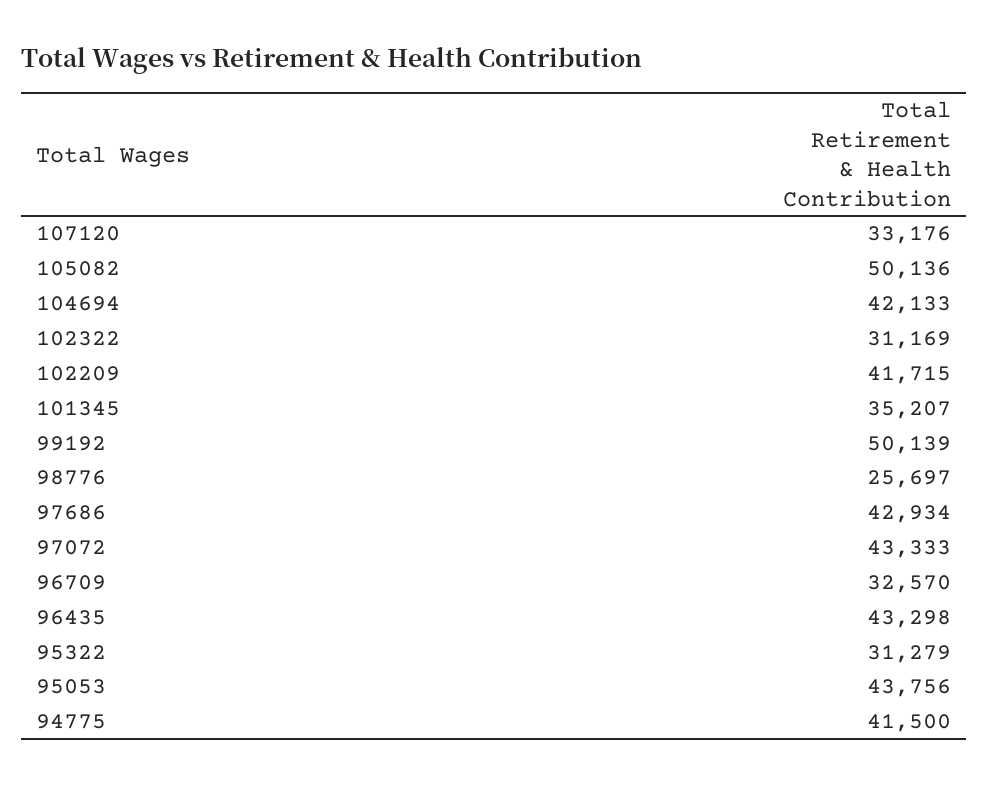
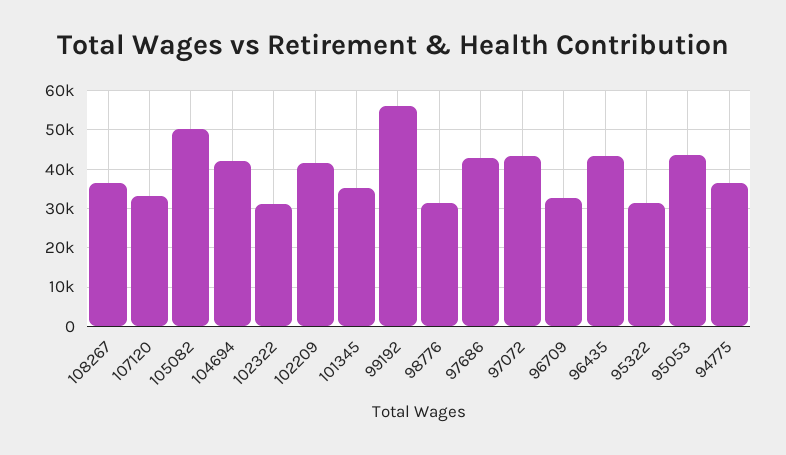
  {
    "107120": 33176,
    "105082": 50136,
    "104694": 42133,
    "102322": 31169,
    "102209": 41715,
    "101345": 35207,
-   "99192": 50139,
+   "99192": 56000,
-   "98776": 25697,
+   "98776": 32000,
    "97686": 42934,
    "97072": 43333,
    "96709": 32570,
    "96435": 43298,
    "95322": 31279,
    "95053": 43756,
-   "94775": 41500
+   "94775": 36000,
+   "108267": 36000
  }

